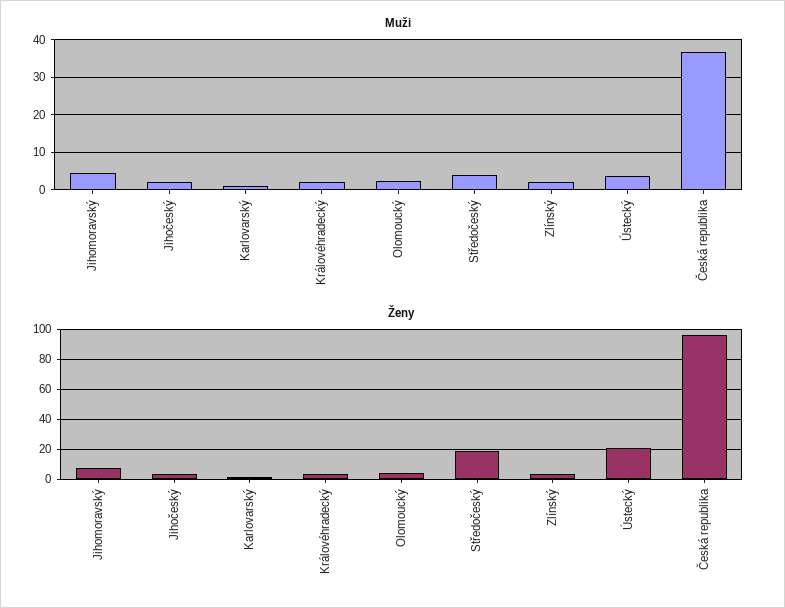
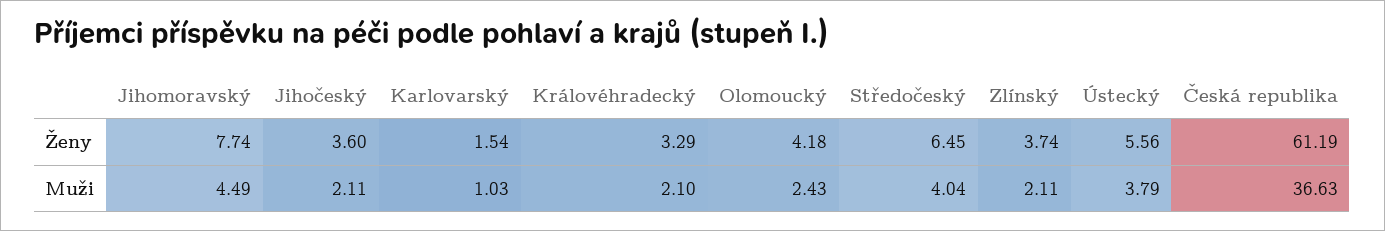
  {
    "Muži": {
      "Jihomoravský": 4.49,
      "Jihočeský": 2.11,
      "Karlovarský": 1.03,
      "Královéhradecký": 2.1,
      "Olomoucký": 2.43,
      "Středočeský": 4.04,
      "Zlínský": 2.11,
      "Ústecký": 3.79,
      "Česká republika": 36.63
    },
    "Ženy": {
      "Jihomoravský": 7.74,
      "Jihočeský": 3.6,
      "Karlovarský": 1.54,
      "Královéhradecký": 3.29,
      "Olomoucký": 4.18,
-     "Středočeský": 20,
+     "Středočeský": 6.45,
      "Zlínský": 3.74,
-     "Ústecký": 20,
+     "Ústecký": 5.56,
-     "Česká republika": 95
+     "Česká republika": 61.19
    }
  }

